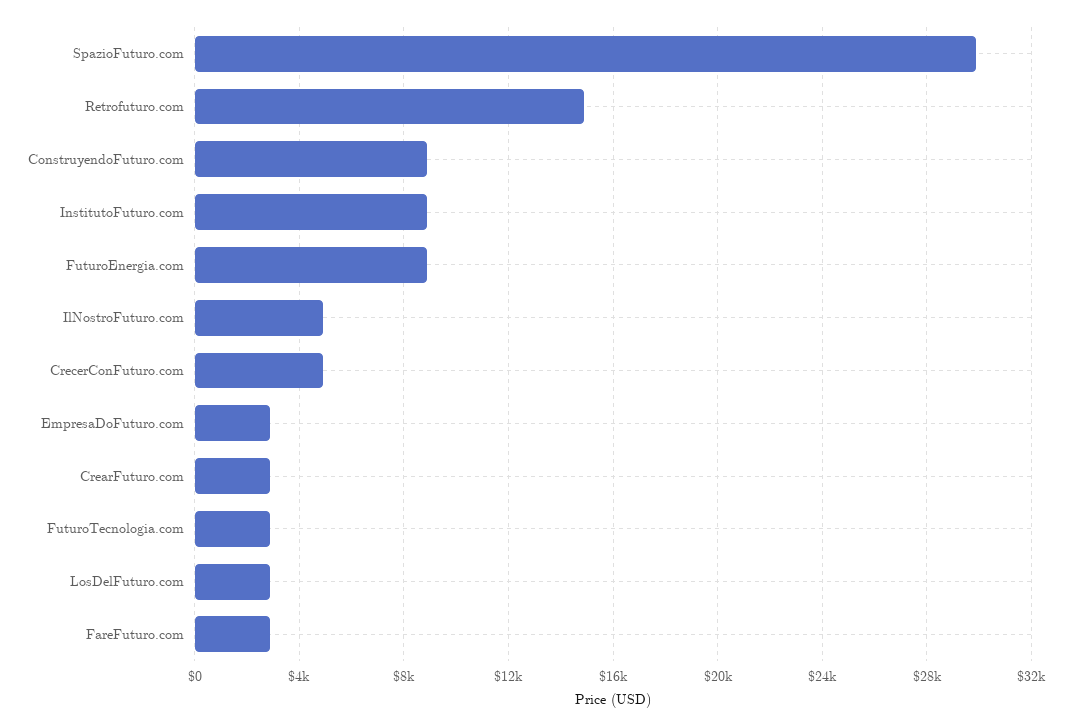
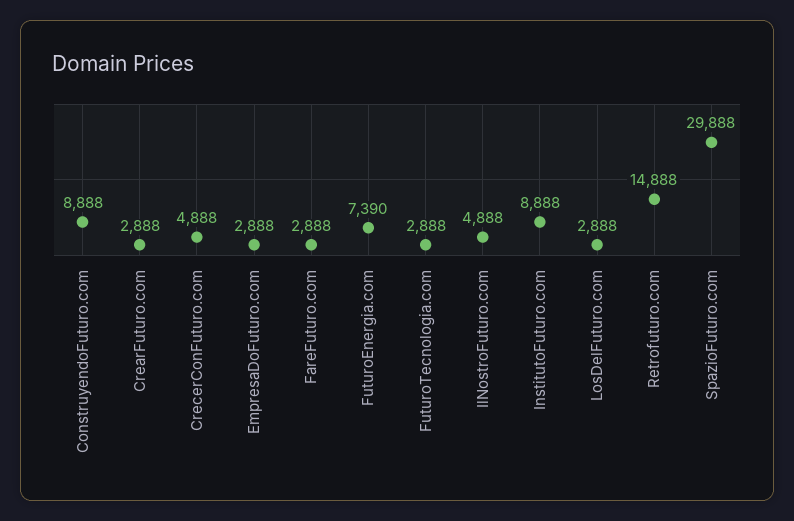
  {
    "SpazioFuturo.com": 29888,
    "Retrofuturo.com": 14888,
    "ConstruyendoFuturo.com": 8888,
    "InstitutoFuturo.com": 8888,
-   "FuturoEnergia.com": 9000,
+   "FuturoEnergia.com": 7390,
    "IlNostroFuturo.com": 4888,
    "CrecerConFuturo.com": 4888,
    "EmpresaDoFuturo.com": 2888,
    "CrearFuturo.com": 2888,
    "FuturoTecnologia.com": 2888,
    "LosDelFuturo.com": 2888,
    "FareFuturo.com": 2888
  }

